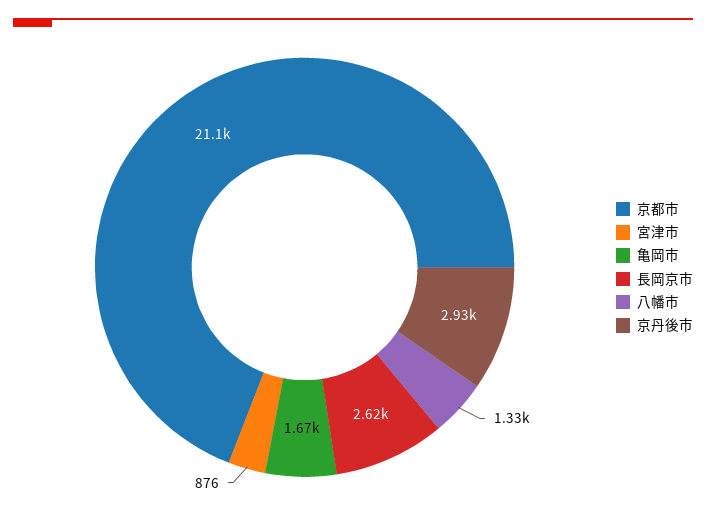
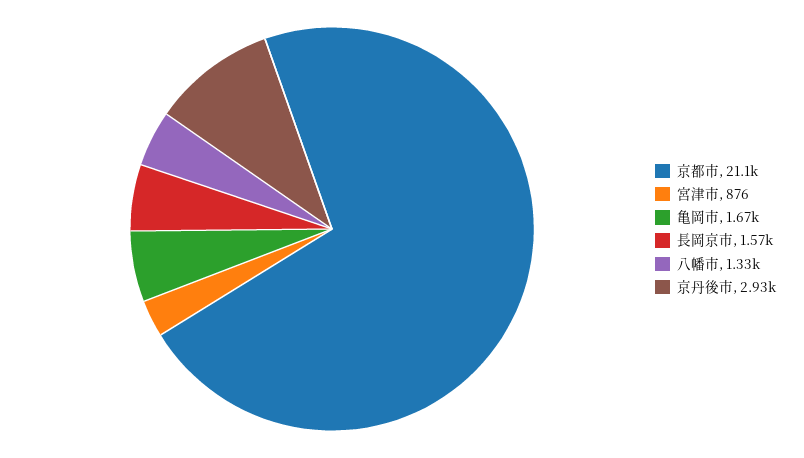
  {
    "京都市": 21100,
    "宮津市": 876,
    "亀岡市": 1670,
-   "長岡京市": 2620,
+   "長岡京市": 1570,
    "八幡市": 1330,
    "京丹後市": 2930
  }

